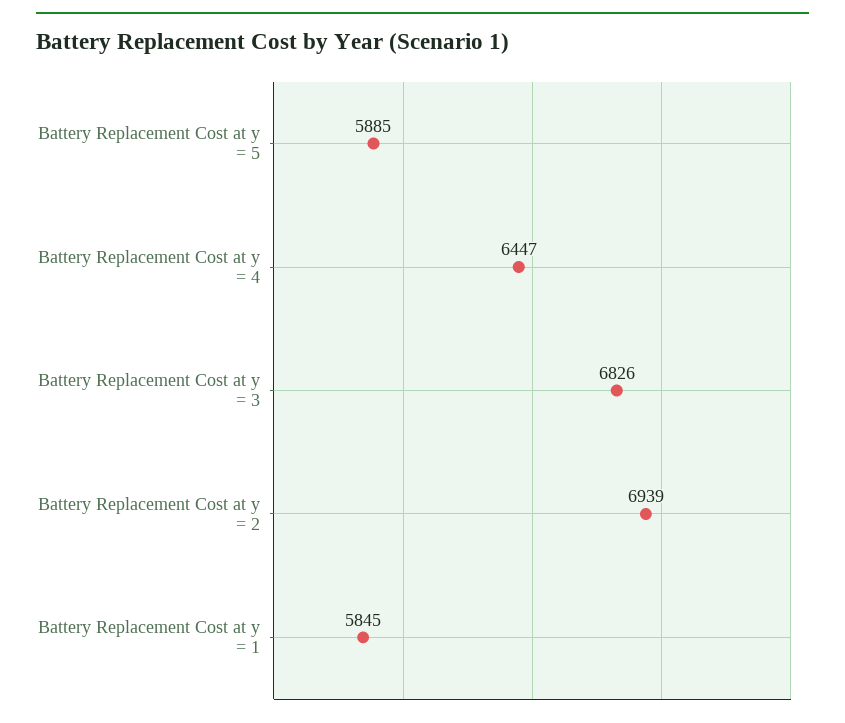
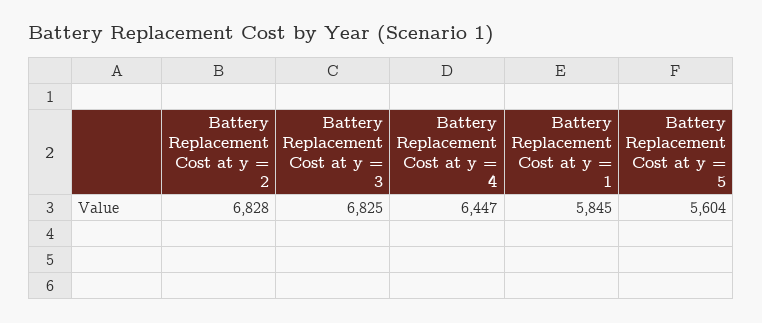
  {
-   "Battery Replacement Cost at y = 5": 5885,
+   "Battery Replacement Cost at y = 5": 5604,
    "Battery Replacement Cost at y = 4": 6447,
-   "Battery Replacement Cost at y = 3": 6826,
+   "Battery Replacement Cost at y = 3": 6825,
-   "Battery Replacement Cost at y = 2": 6939,
+   "Battery Replacement Cost at y = 2": 6828,
    "Battery Replacement Cost at y = 1": 5845
  }

